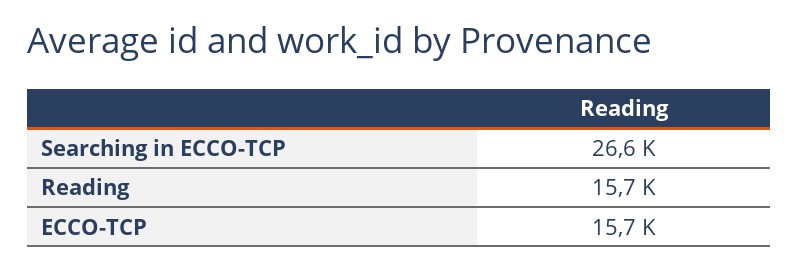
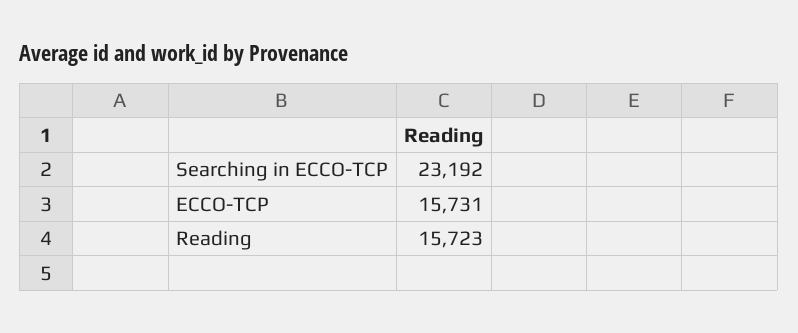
  {
-   "Searching in ECCO-TCP": 26600,
+   "Searching in ECCO-TCP": 23192,
    "Reading": 15723,
    "ECCO-TCP": 15731
  }

